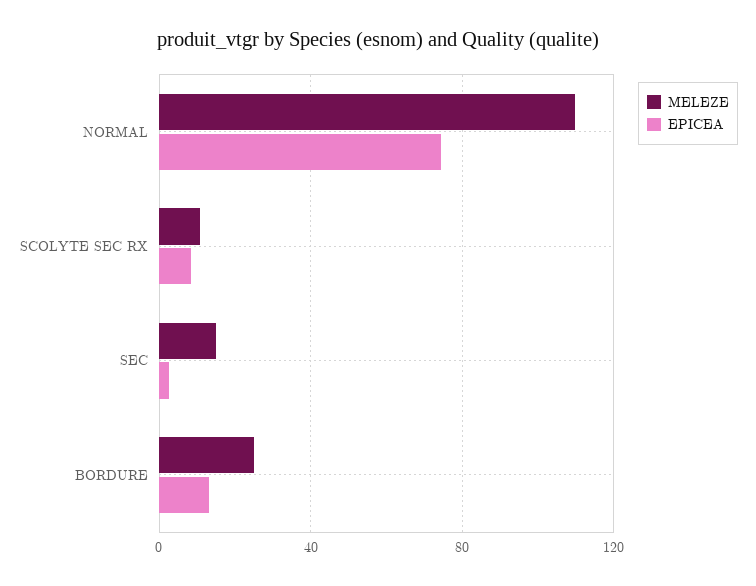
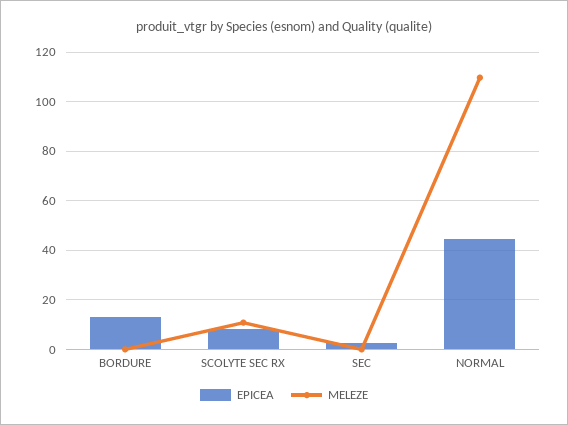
  {
    "MELEZE": {
      "NORMAL": 110,
      "SCOLYTE SEC RX": 10,
-     "SEC": 15,
+     "SEC": 0,
-     "BORDURE": 25
+     "BORDURE": 0
    },
    "EPICEA": {
-     "NORMAL": 75,
+     "NORMAL": 45,
      "SCOLYTE SEC RX": 7.5,
      "SEC": 2.5,
      "BORDURE": 12.5
    }
  }

